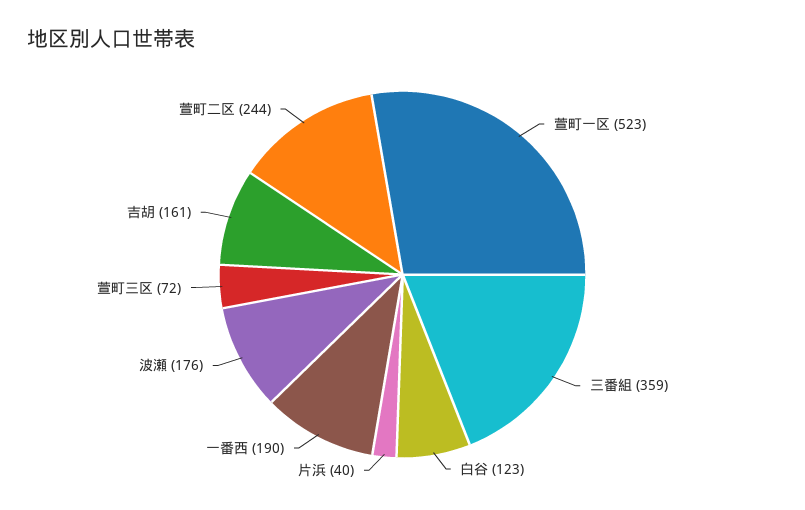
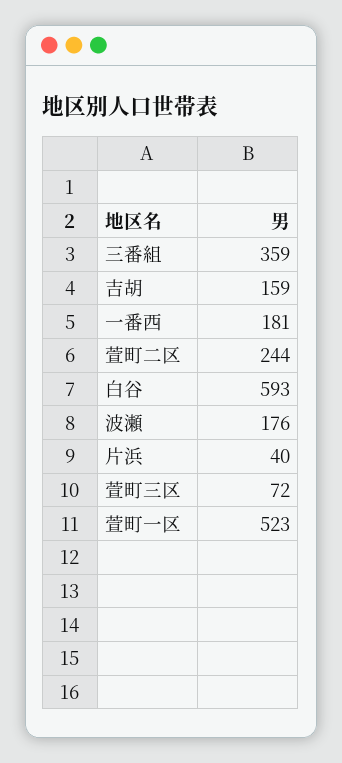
  {
    "萱町一区": 523,
    "三番組": 359,
-   "白谷": 123,
+   "白谷": 593,
    "片浜": 40,
-   "一番西": 190,
+   "一番西": 181,
    "波瀬": 176,
    "萱町三区": 72,
-   "吉胡": 161,
+   "吉胡": 159,
    "萱町二区": 244
  }

